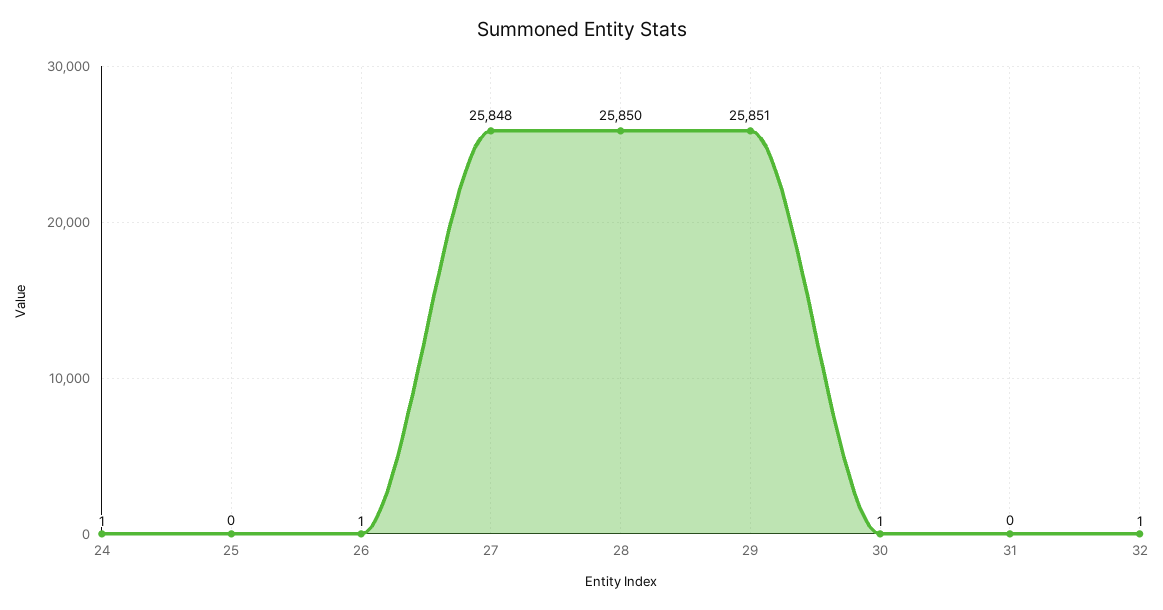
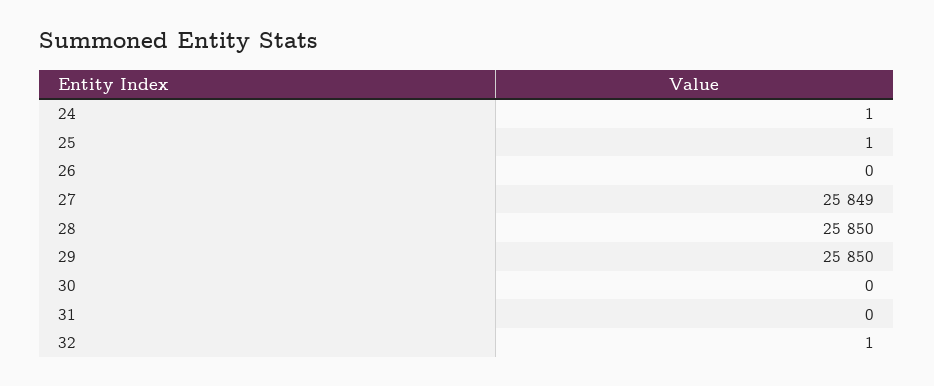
  {
    "24": 1,
-   "25": 0,
+   "25": 1,
-   "26": 1,
+   "26": 0,
-   "27": 25848,
+   "27": 25849,
    "28": 25850,
-   "29": 25851,
+   "29": 25850,
-   "30": 1,
+   "30": 0,
    "31": 0,
    "32": 1
  }

